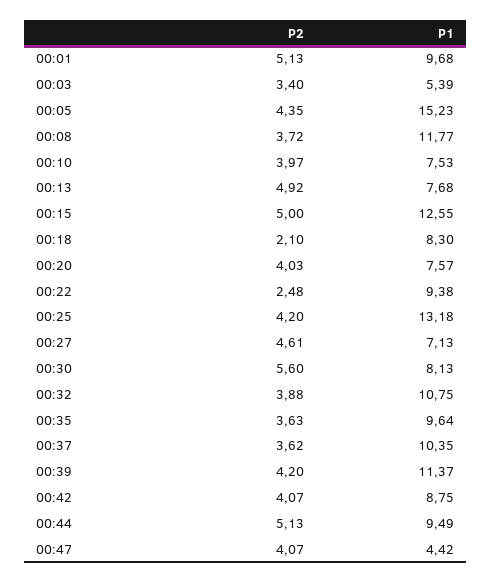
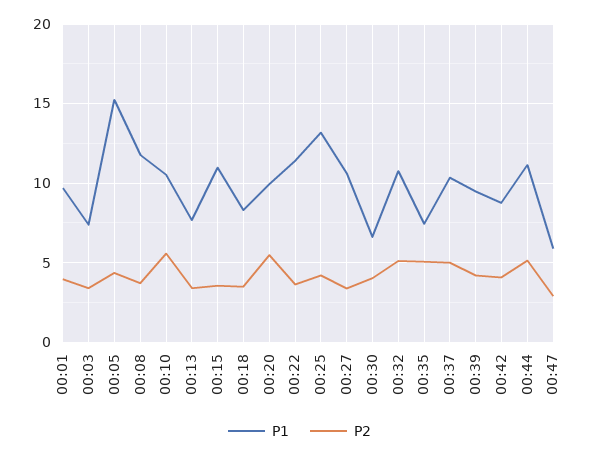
  {
    "P2": {
-     "00:01": 5.13,
+     "00:01": 4,
      "00:03": 3.4,
      "00:05": 4.35,
      "00:08": 3.72,
-     "00:10": 3.97,
+     "00:10": 5.5,
-     "00:13": 4.92,
+     "00:13": 3.5,
-     "00:15": 5,
+     "00:15": 3.5,
-     "00:18": 2.1,
+     "00:18": 3.5,
-     "00:20": 4.03,
+     "00:20": 5.5,
-     "00:22": 2.48,
+     "00:22": 3.5,
      "00:25": 4.2,
-     "00:27": 4.61,
+     "00:27": 3.5,
-     "00:30": 5.6,
+     "00:30": 4,
-     "00:32": 3.88,
+     "00:32": 5,
-     "00:35": 3.63,
+     "00:35": 5,
-     "00:37": 3.62,
+     "00:37": 5,
      "00:39": 4.2,
      "00:42": 4.07,
      "00:44": 5.13,
-     "00:47": 4.07
+     "00:47": 3
    },
    "P1": {
      "00:01": 9.68,
-     "00:03": 5.39,
+     "00:03": 7.5,
      "00:05": 15.23,
      "00:08": 11.77,
-     "00:10": 7.53,
+     "00:10": 10.5,
      "00:13": 7.68,
-     "00:15": 12.55,
+     "00:15": 11,
      "00:18": 8.3,
-     "00:20": 7.57,
+     "00:20": 10,
-     "00:22": 9.38,
+     "00:22": 11.5,
      "00:25": 13.18,
-     "00:27": 7.13,
+     "00:27": 10.5,
-     "00:30": 8.13,
+     "00:30": 6.5,
      "00:32": 10.75,
-     "00:35": 9.64,
+     "00:35": 7.5,
      "00:37": 10.35,
-     "00:39": 11.37,
+     "00:39": 9.5,
      "00:42": 8.75,
-     "00:44": 9.49,
+     "00:44": 11,
-     "00:47": 4.42
+     "00:47": 6
    }
  }

